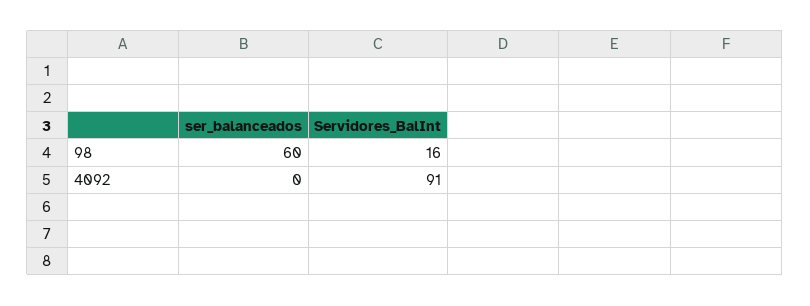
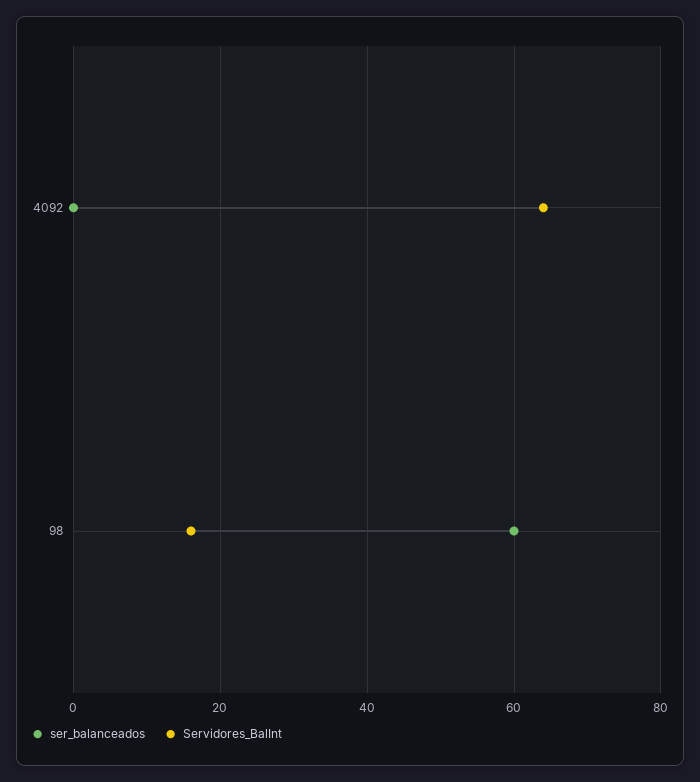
  {
    "ser_balanceados": {
      "98": 60,
      "4092": 0
    },
    "Servidores_BalInt": {
      "98": 16,
-     "4092": 91
+     "4092": 65
    }
  }

